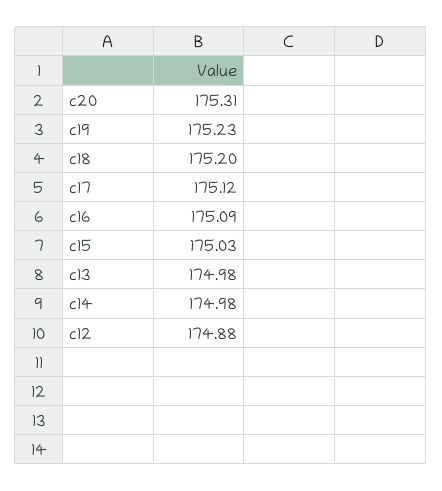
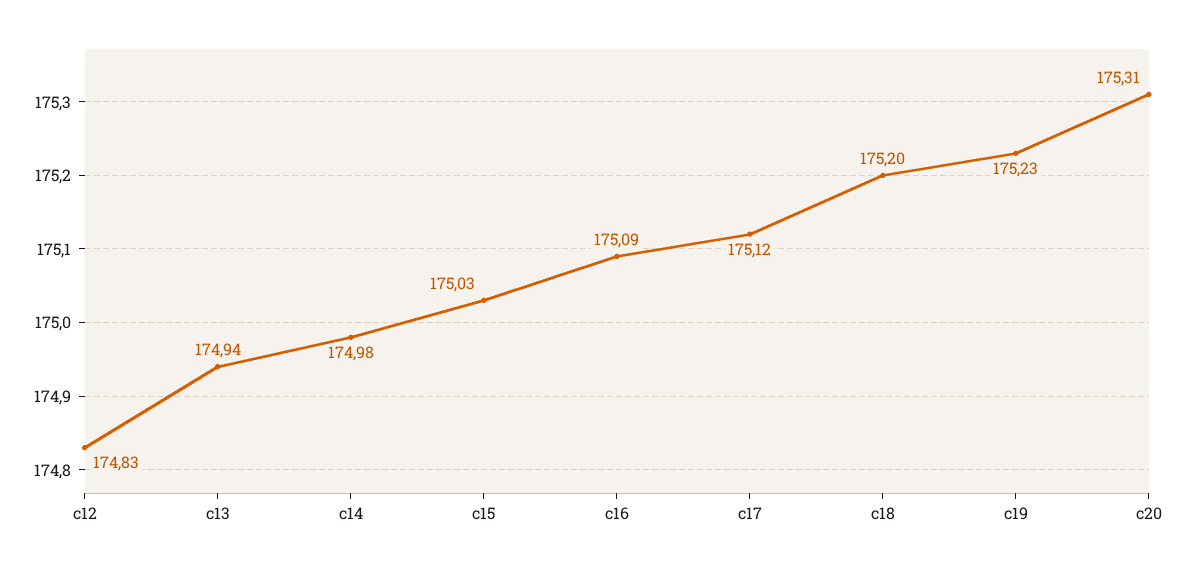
  {
    "c20": 175.31,
    "c19": 175.23,
    "c18": 175.2,
    "c17": 175.12,
    "c16": 175.09,
    "c15": 175.03,
-   "c13": 174.98,
+   "c13": 174.94,
    "c14": 174.98,
-   "c12": 174.88
+   "c12": 174.83
  }

